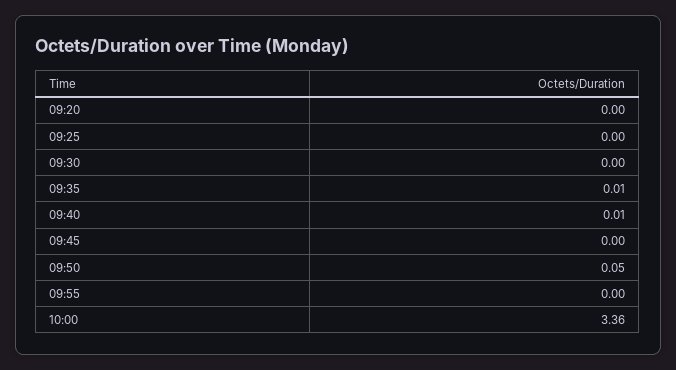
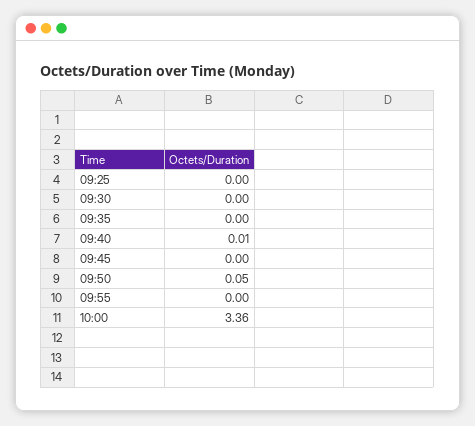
  {
-   "09:20": 0,
    "09:25": 0,
    "09:30": 0,
-   "09:35": 0.01,
+   "09:35": 0,
    "09:40": 0.01,
    "09:45": 0,
    "09:50": 0.05,
    "09:55": 0,
    "10:00": 3.36
  }

